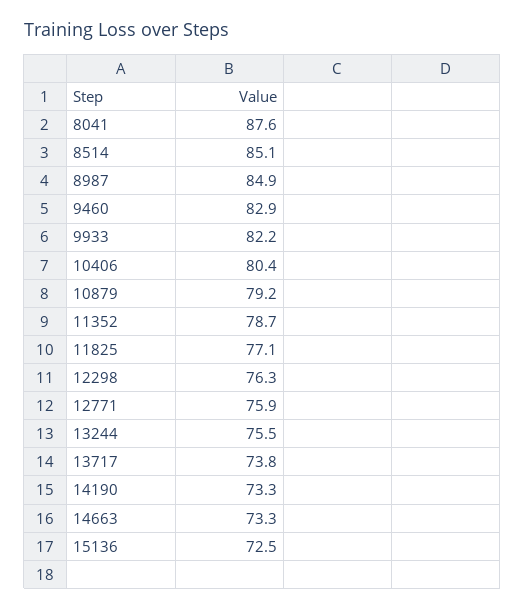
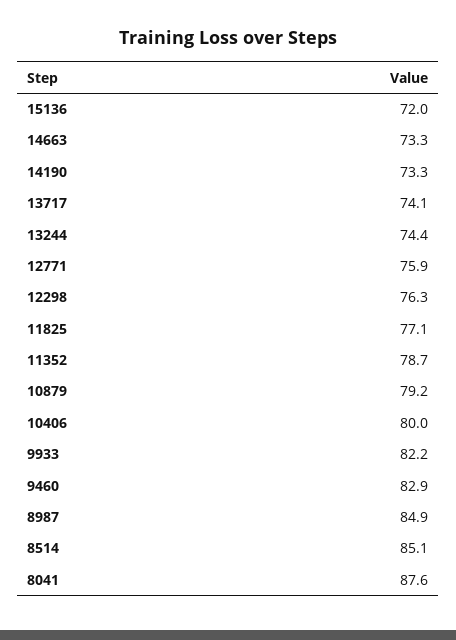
  {
    "8041": 87.6,
    "8514": 85.1,
    "8987": 84.9,
    "9460": 82.9,
    "9933": 82.2,
-   "10406": 80.4,
+   "10406": 80,
    "10879": 79.2,
    "11352": 78.7,
    "11825": 77.1,
    "12298": 76.3,
    "12771": 75.9,
-   "13244": 75.5,
+   "13244": 74.4,
-   "13717": 73.8,
+   "13717": 74.1,
    "14190": 73.3,
    "14663": 73.3,
-   "15136": 72.5
+   "15136": 72
  }

